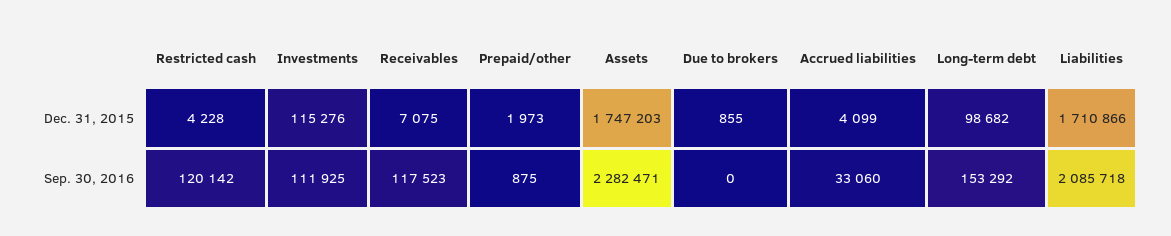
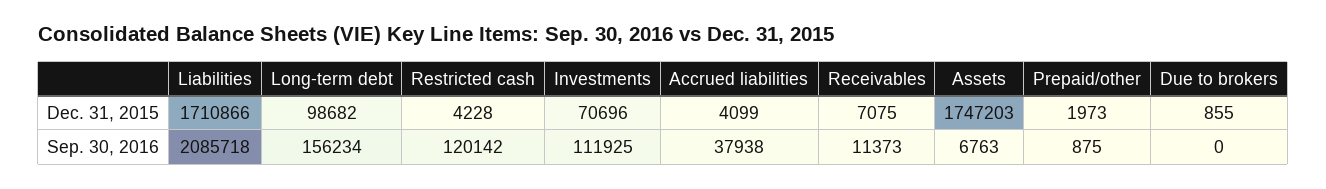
  {
    "Restricted cash": {
      "Dec. 31, 2015": 4228,
      "Sep. 30, 2016": 120142
    },
    "Investments": {
-     "Dec. 31, 2015": 115276,
+     "Dec. 31, 2015": 70696,
      "Sep. 30, 2016": 111925
    },
    "Receivables": {
      "Dec. 31, 2015": 7075,
-     "Sep. 30, 2016": 117523
+     "Sep. 30, 2016": 11373
    },
    "Prepaid/other": {
      "Dec. 31, 2015": 1973,
      "Sep. 30, 2016": 875
    },
    "Assets": {
      "Dec. 31, 2015": 1747203,
-     "Sep. 30, 2016": 2282471
+     "Sep. 30, 2016": 6763
    },
    "Due to brokers": {
      "Dec. 31, 2015": 855,
      "Sep. 30, 2016": 0
    },
    "Accrued liabilities": {
      "Dec. 31, 2015": 4099,
-     "Sep. 30, 2016": 33060
+     "Sep. 30, 2016": 37938
    },
    "Long-term debt": {
      "Dec. 31, 2015": 98682,
-     "Sep. 30, 2016": 153292
+     "Sep. 30, 2016": 156234
    },
    "Liabilities": {
      "Dec. 31, 2015": 1710866,
      "Sep. 30, 2016": 2085718
    }
  }

